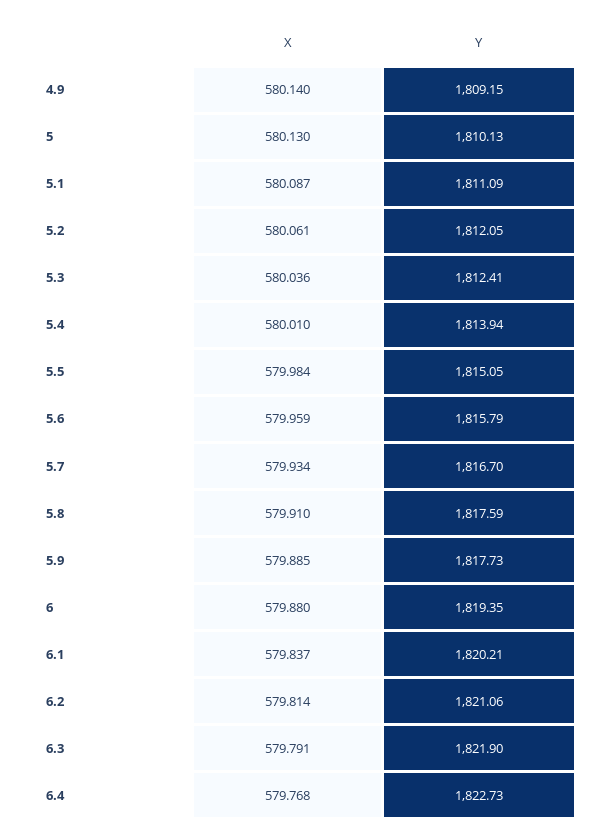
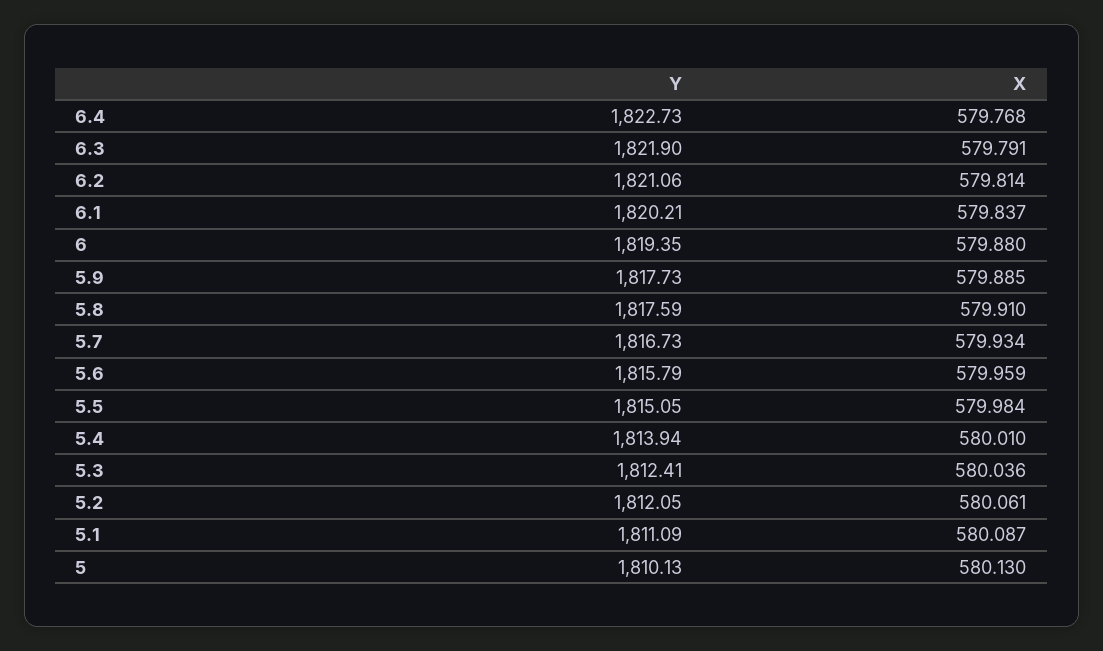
  {
    "X": {
-     "4.9": 580.14,
      "5": 580.13,
      "5.1": 580.087,
      "5.2": 580.061,
      "5.3": 580.036,
      "5.4": 580.01,
      "5.5": 579.984,
      "5.6": 579.959,
      "5.7": 579.934,
      "5.8": 579.91,
      "5.9": 579.885,
      "6": 579.88,
      "6.1": 579.837,
      "6.2": 579.814,
      "6.3": 579.791,
      "6.4": 579.768
    },
    "Y": {
-     "4.9": 1809.15,
      "5": 1810.13,
      "5.1": 1811.09,
      "5.2": 1812.05,
      "5.3": 1812.41,
      "5.4": 1813.94,
      "5.5": 1815.05,
      "5.6": 1815.79,
-     "5.7": 1816.7,
+     "5.7": 1816.73,
      "5.8": 1817.59,
      "5.9": 1817.73,
      "6": 1819.35,
      "6.1": 1820.21,
      "6.2": 1821.06,
      "6.3": 1821.9,
      "6.4": 1822.73
    }
  }

